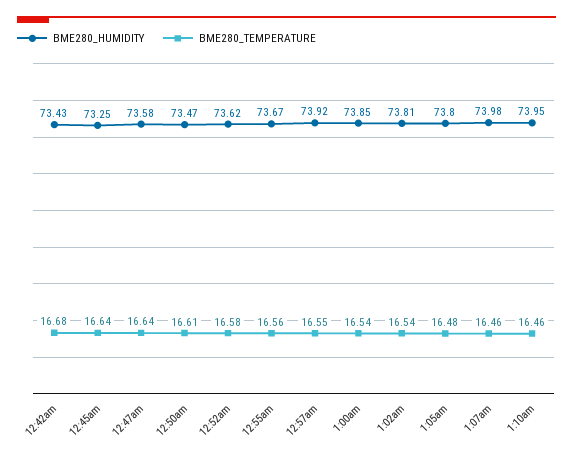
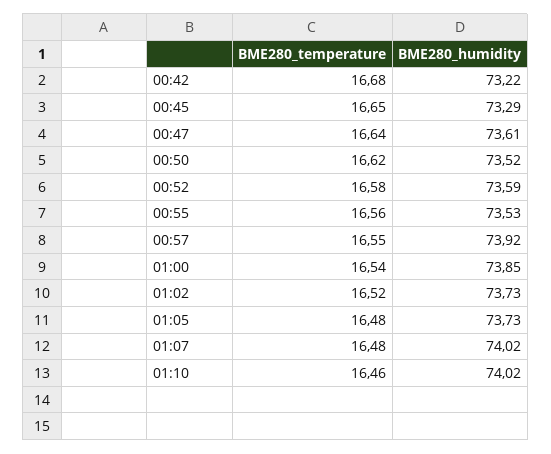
  {
    "BME280_HUMIDITY": {
-     "12:42am": 73.43,
+     "12:42am": 73.22,
-     "12:45am": 73.25,
+     "12:45am": 73.29,
-     "12:47am": 73.58,
+     "12:47am": 73.61,
-     "12:50am": 73.47,
+     "12:50am": 73.52,
-     "12:52am": 73.62,
+     "12:52am": 73.59,
-     "12:55am": 73.67,
+     "12:55am": 73.53,
      "12:57am": 73.92,
      "1:00am": 73.85,
-     "1:02am": 73.81,
+     "1:02am": 73.73,
-     "1:05am": 73.8,
+     "1:05am": 73.73,
-     "1:07am": 73.98,
+     "1:07am": 74.02,
-     "1:10am": 73.95
+     "1:10am": 74.02
    },
    "BME280_TEMPERATURE": {
      "12:42am": 16.68,
-     "12:45am": 16.64,
+     "12:45am": 16.65,
      "12:47am": 16.64,
-     "12:50am": 16.61,
+     "12:50am": 16.62,
      "12:52am": 16.58,
      "12:55am": 16.56,
      "12:57am": 16.55,
      "1:00am": 16.54,
-     "1:02am": 16.54,
+     "1:02am": 16.52,
      "1:05am": 16.48,
-     "1:07am": 16.46,
+     "1:07am": 16.48,
      "1:10am": 16.46
    }
  }

